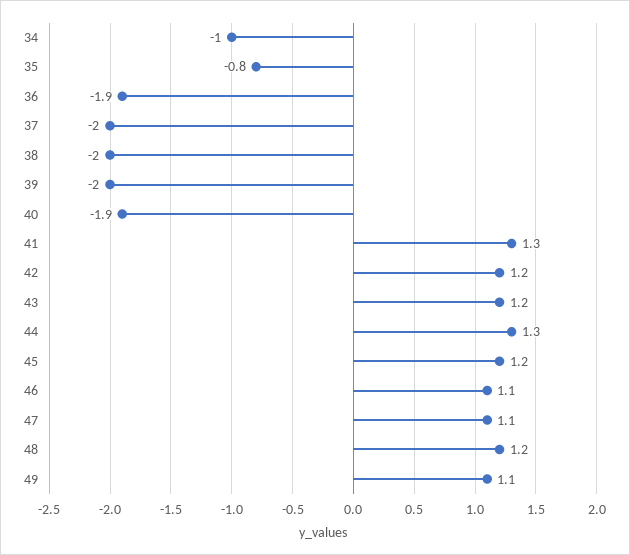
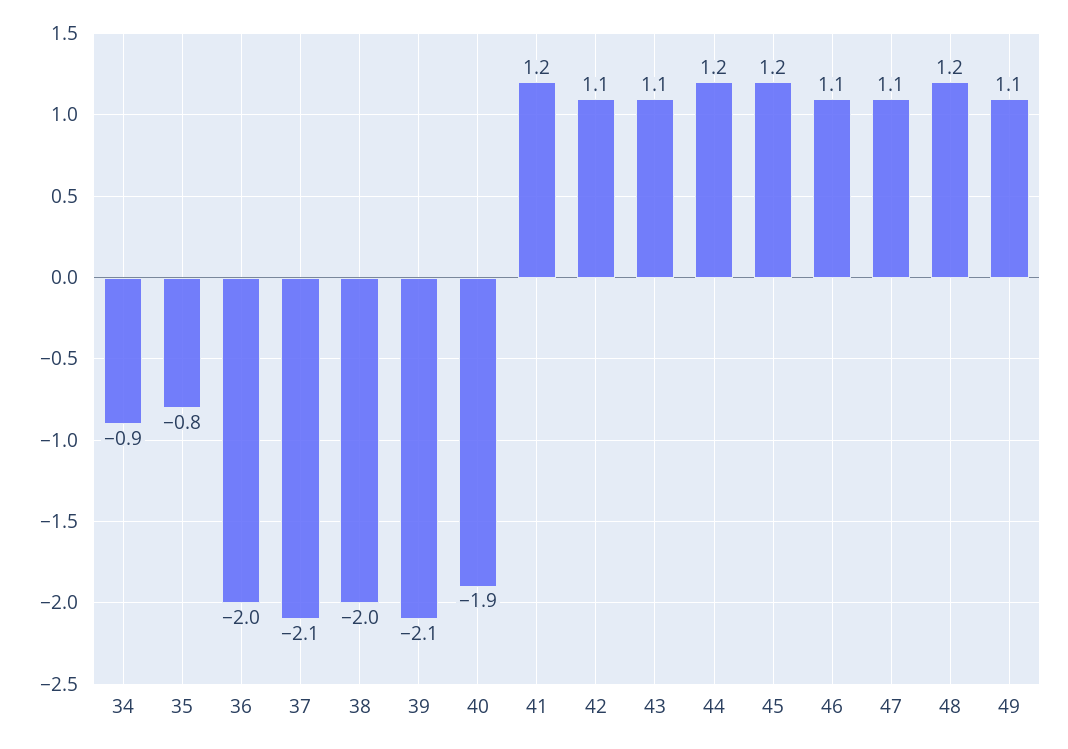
  {
-   "34": -1,
+   "34": -0.9,
    "35": -0.8,
-   "36": -1.9,
+   "36": -2,
-   "37": -2,
+   "37": -2.1,
    "38": -2,
-   "39": -2,
+   "39": -2.1,
    "40": -1.9,
-   "41": 1.3,
+   "41": 1.2,
-   "42": 1.2,
+   "42": 1.1,
-   "43": 1.2,
+   "43": 1.1,
-   "44": 1.3,
+   "44": 1.2,
    "45": 1.2,
    "46": 1.1,
    "47": 1.1,
    "48": 1.2,
    "49": 1.1
  }

